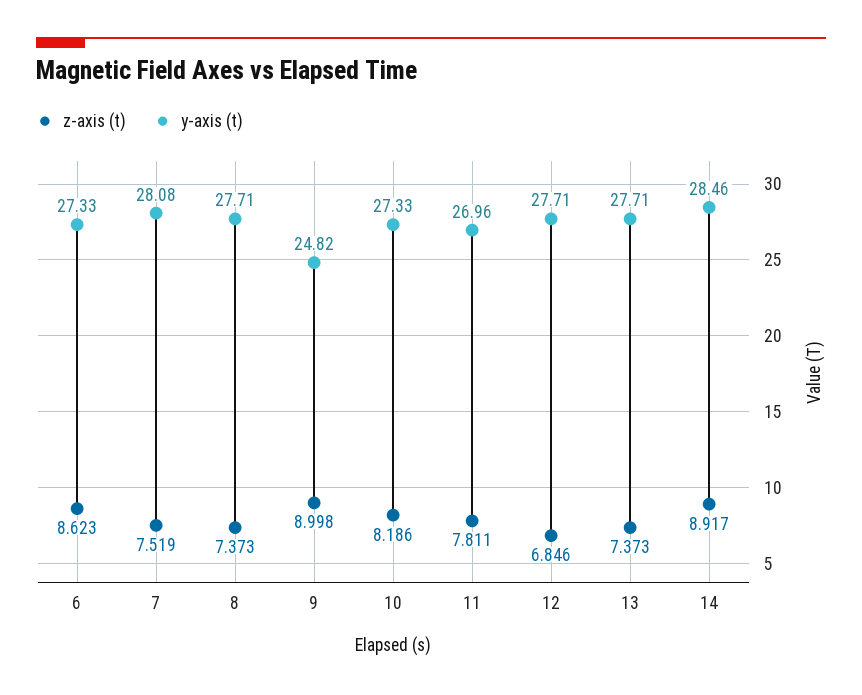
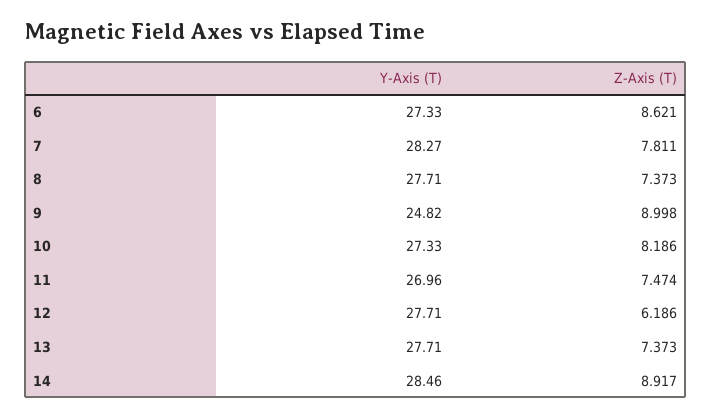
  {
    "z-axis (t)": {
-     "6": 8.623,
+     "6": 8.621,
-     "7": 7.519,
+     "7": 7.811,
      "8": 7.373,
      "9": 8.998,
      "10": 8.186,
-     "11": 7.811,
+     "11": 7.474,
-     "12": 6.846,
+     "12": 6.186,
      "13": 7.373,
      "14": 8.917
    },
    "y-axis (t)": {
      "6": 27.33,
-     "7": 28.08,
+     "7": 28.27,
      "8": 27.71,
      "9": 24.82,
      "10": 27.33,
      "11": 26.96,
      "12": 27.71,
      "13": 27.71,
      "14": 28.46
    }
  }

